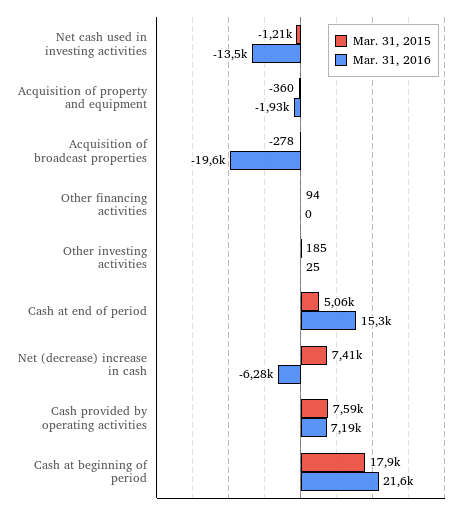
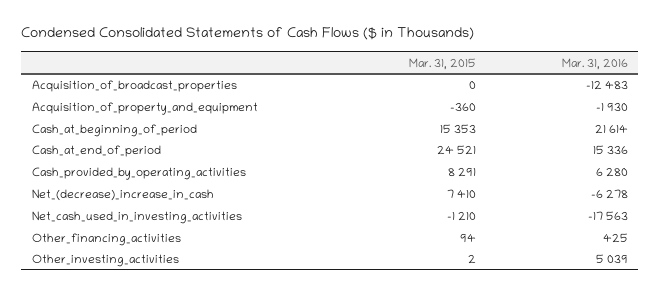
  {
    "Mar. 31, 2015": {
      "Net cash used in investing activities": -1210,
      "Acquisition of property and equipment": -360,
-     "Acquisition of broadcast properties": -278,
+     "Acquisition of broadcast properties": 0,
      "Other financing activities": 94,
-     "Other investing activities": 185,
+     "Other investing activities": 2,
-     "Cash at end of period": 5060,
+     "Cash at end of period": 24521,
      "Net (decrease) increase in cash": 7410,
-     "Cash provided by operating activities": 7590,
+     "Cash provided by operating activities": 8291,
-     "Cash at beginning of period": 17900
+     "Cash at beginning of period": 15353
    },
    "Mar. 31, 2016": {
-     "Net cash used in investing activities": -13500,
+     "Net cash used in investing activities": -17563,
      "Acquisition of property and equipment": -1930,
-     "Acquisition of broadcast properties": -19600,
+     "Acquisition of broadcast properties": -12483,
-     "Other financing activities": 0,
+     "Other financing activities": 425,
-     "Other investing activities": 25,
+     "Other investing activities": 5039,
      "Cash at end of period": 15336,
      "Net (decrease) increase in cash": -6278,
-     "Cash provided by operating activities": 7190,
+     "Cash provided by operating activities": 6280,
      "Cash at beginning of period": 21614
    }
  }

